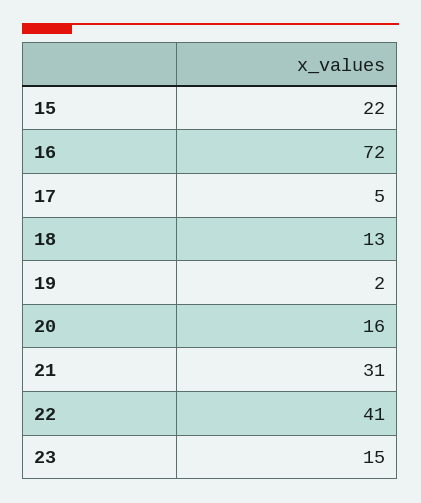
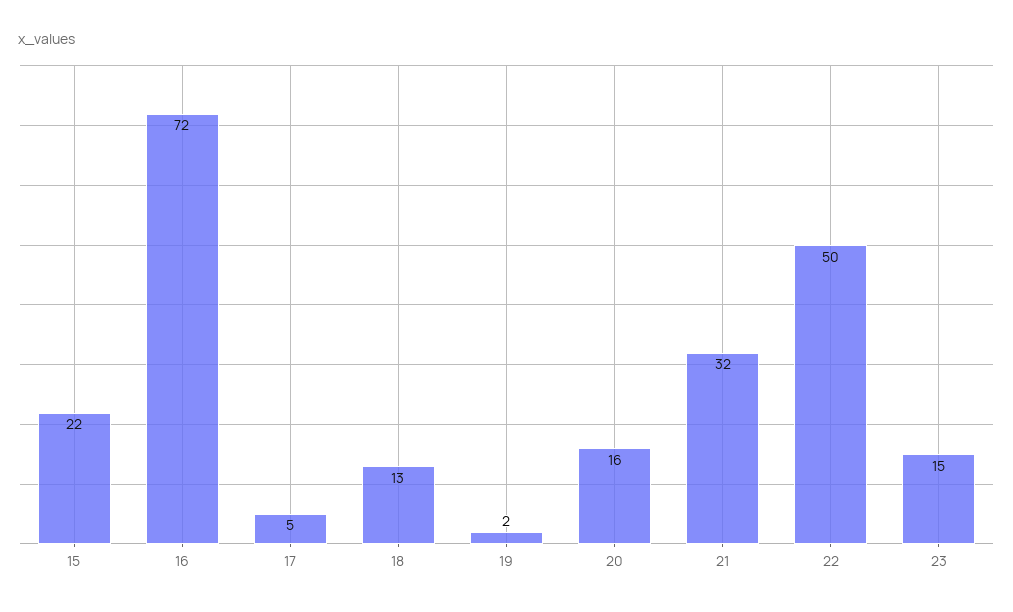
  {
    "15": 22,
    "16": 72,
    "17": 5,
    "18": 13,
    "19": 2,
    "20": 16,
-   "21": 31,
+   "21": 32,
-   "22": 41,
+   "22": 50,
    "23": 15
  }

